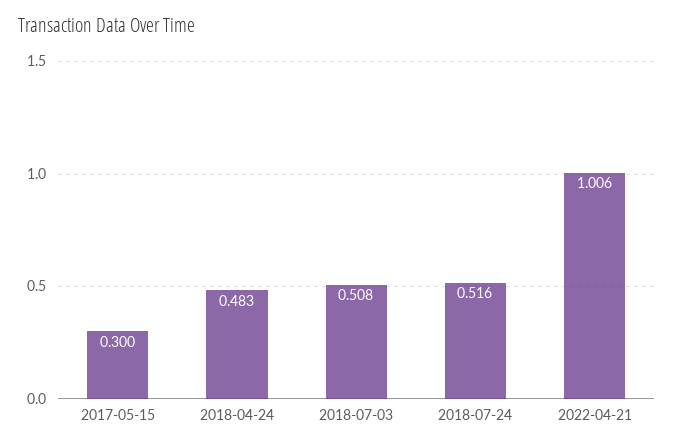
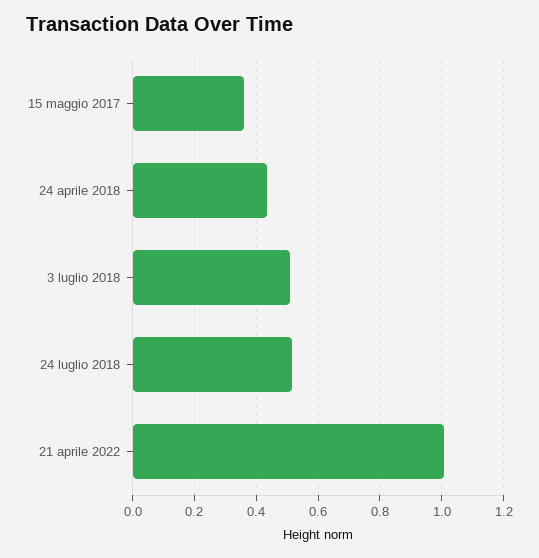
  {
-   "2017-05-15": 0.3,
+   "2017-05-15": 0.36,
-   "2018-04-24": 0.483,
+   "2018-04-24": 0.44,
    "2018-07-03": 0.508,
    "2018-07-24": 0.516,
    "2022-04-21": 1.006
  }

